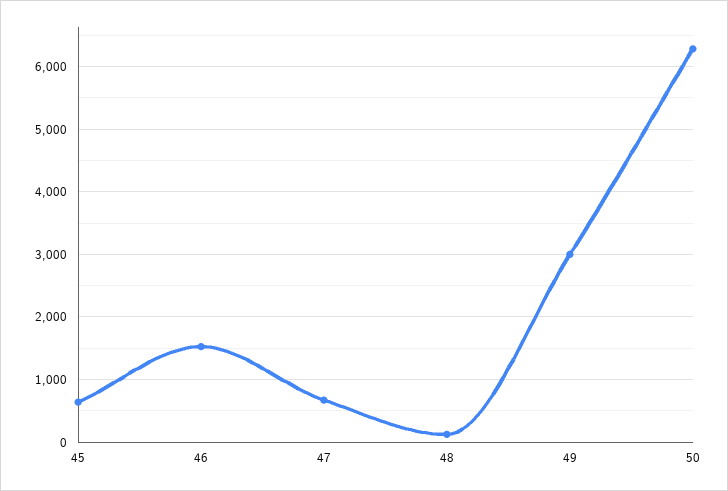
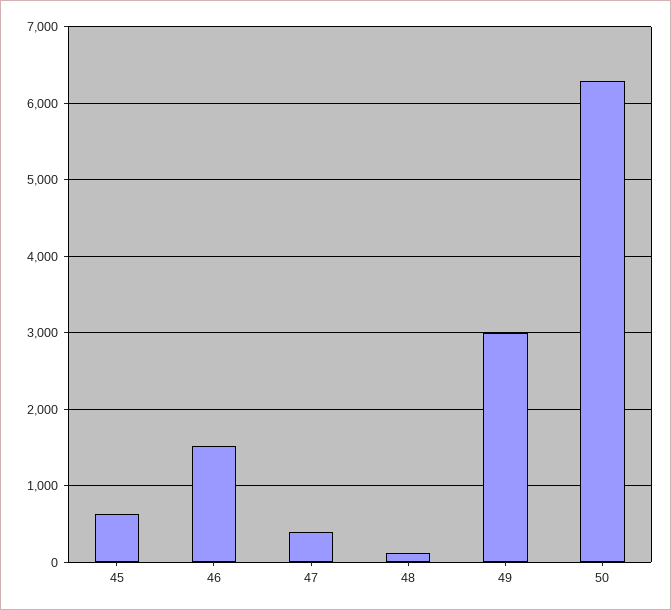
  {
    "45": 600,
    "46": 1500,
-   "47": 700,
+   "47": 400,
    "48": 100,
    "49": 3000,
    "50": 6300
  }

